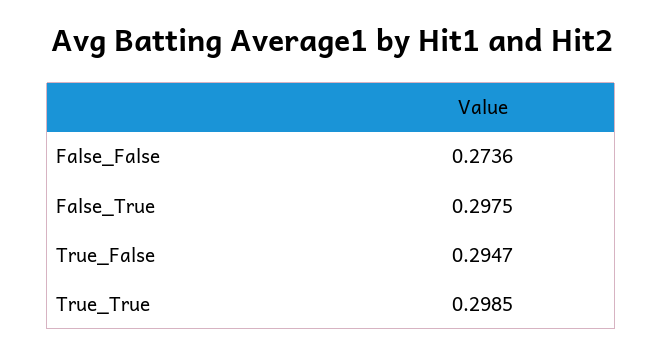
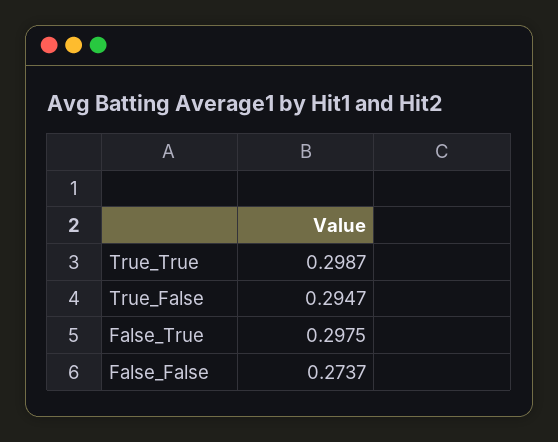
  {
-   "False_False": 0.2736,
+   "False_False": 0.2737,
    "False_True": 0.2975,
    "True_False": 0.2947,
-   "True_True": 0.2985
+   "True_True": 0.2987
  }

